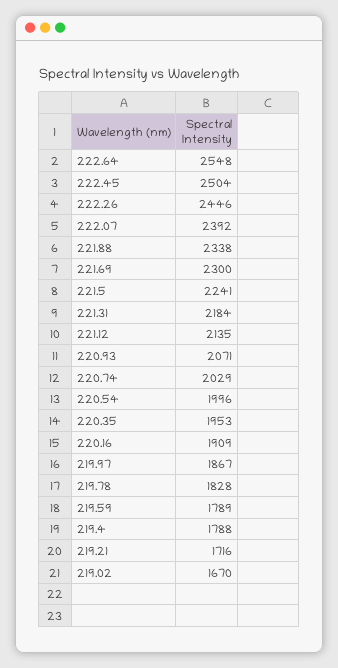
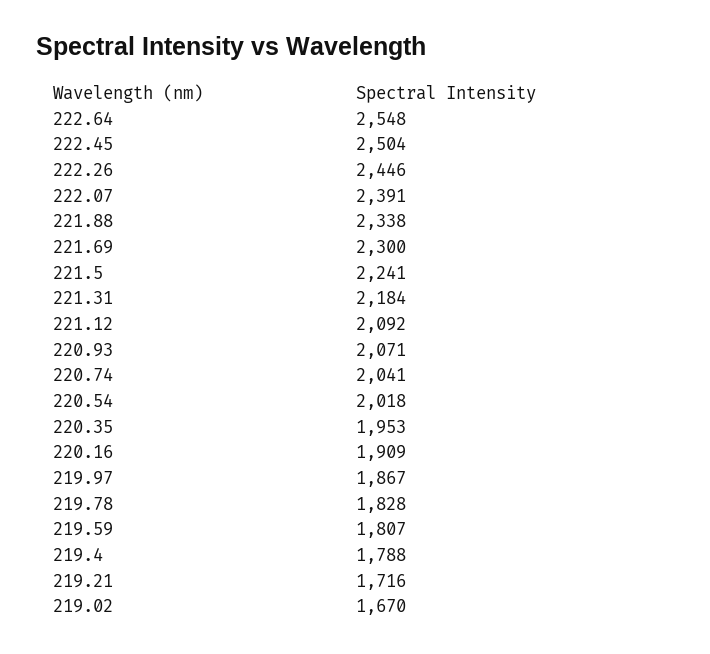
  {
    "222.64": 2548,
    "222.45": 2504,
    "222.26": 2446,
-   "222.07": 2392,
+   "222.07": 2391,
    "221.88": 2338,
    "221.69": 2300,
    "221.5": 2241,
    "221.31": 2184,
-   "221.12": 2135,
+   "221.12": 2092,
    "220.93": 2071,
-   "220.74": 2029,
+   "220.74": 2041,
-   "220.54": 1996,
+   "220.54": 2018,
    "220.35": 1953,
    "220.16": 1909,
    "219.97": 1867,
    "219.78": 1828,
-   "219.59": 1789,
+   "219.59": 1807,
    "219.4": 1788,
    "219.21": 1716,
    "219.02": 1670
  }

